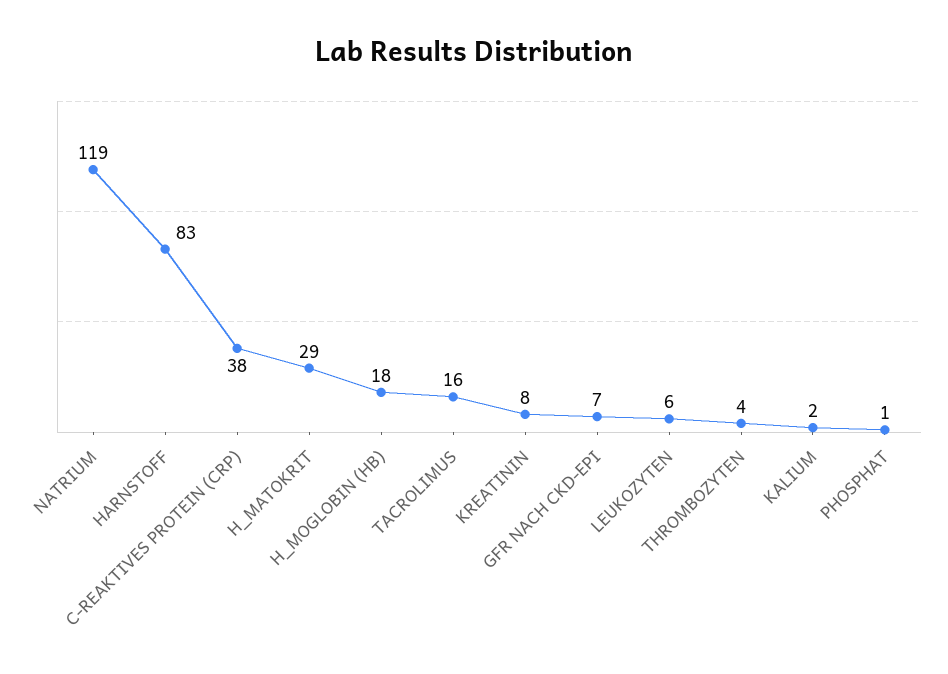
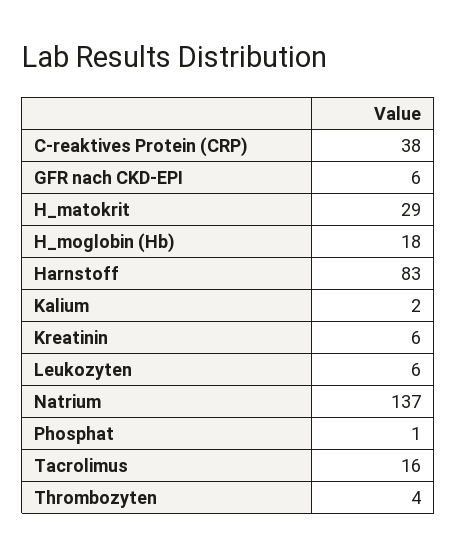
  {
-   "NATRIUM": 119,
+   "NATRIUM": 137,
    "HARNSTOFF": 83,
    "C-REAKTIVES PROTEIN (CRP)": 38,
    "H_MATOKRIT": 29,
    "H_MOGLOBIN (HB)": 18,
    "TACROLIMUS": 16,
-   "KREATININ": 8,
+   "KREATININ": 6,
-   "GFR NACH CKD-EPI": 7,
+   "GFR NACH CKD-EPI": 6,
    "LEUKOZYTEN": 6,
    "THROMBOZYTEN": 4,
    "KALIUM": 2,
    "PHOSPHAT": 1
  }

